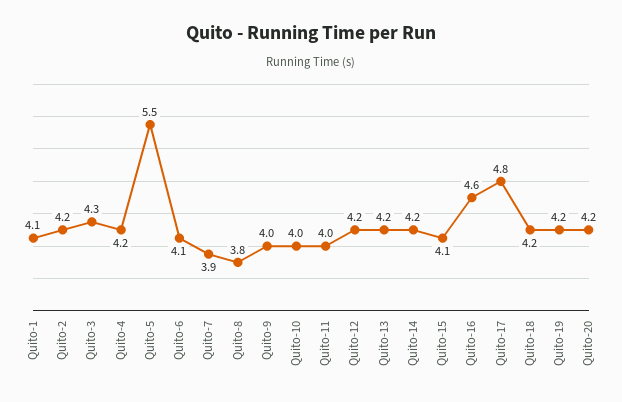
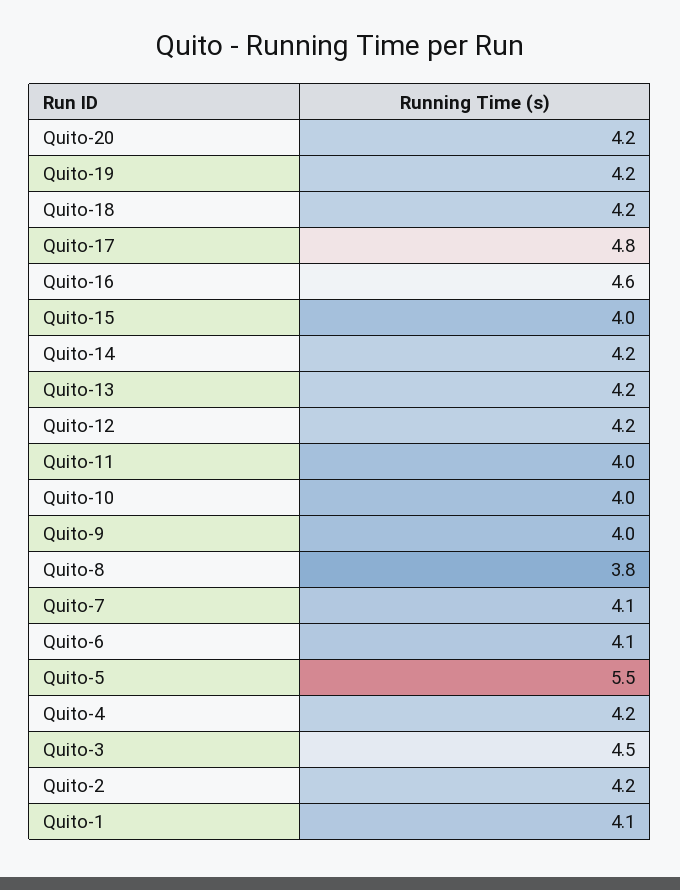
  {
    "Quito-1": 4.1,
    "Quito-2": 4.2,
-   "Quito-3": 4.3,
+   "Quito-3": 4.5,
    "Quito-4": 4.2,
    "Quito-5": 5.5,
    "Quito-6": 4.1,
-   "Quito-7": 3.9,
+   "Quito-7": 4.1,
    "Quito-8": 3.8,
    "Quito-9": 4,
    "Quito-10": 4,
    "Quito-11": 4,
    "Quito-12": 4.2,
    "Quito-13": 4.2,
    "Quito-14": 4.2,
-   "Quito-15": 4.1,
+   "Quito-15": 4,
    "Quito-16": 4.6,
    "Quito-17": 4.8,
    "Quito-18": 4.2,
    "Quito-19": 4.2,
    "Quito-20": 4.2
  }

